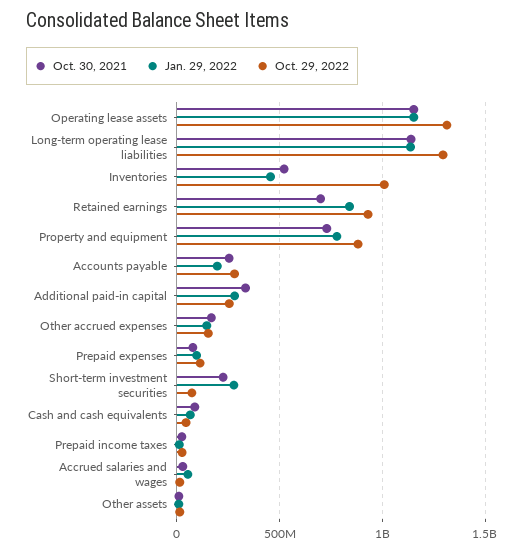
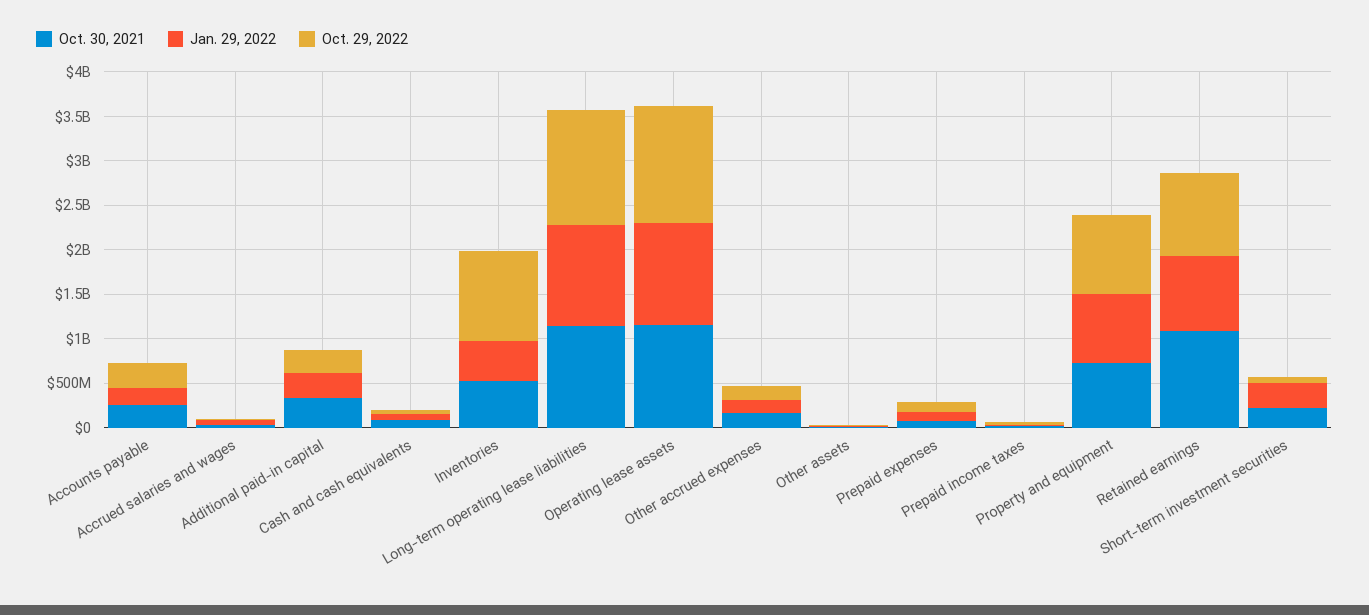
  {
    "Oct. 30, 2021": {
      "Operating lease assets": 1150000000,
      "Long-term operating lease liabilities": 1150000000,
      "Inventories": 500000000,
-     "Retained earnings": 700000000,
+     "Retained earnings": 1100000000,
      "Property and equipment": 750000000,
      "Accounts payable": 250000000,
      "Additional paid-in capital": 350000000,
      "Other accrued expenses": 150000000,
      "Prepaid expenses": 100000000,
      "Short-term investment securities": 200000000,
      "Cash and cash equivalents": 100000000,
      "Prepaid income taxes": 0,
      "Accrued salaries and wages": 50000000,
      "Other assets": 0
    },
    "Jan. 29, 2022": {
      "Operating lease assets": 1150000000,
      "Long-term operating lease liabilities": 1150000000,
      "Inventories": 450000000,
      "Retained earnings": 850000000,
      "Property and equipment": 800000000,
      "Accounts payable": 200000000,
      "Additional paid-in capital": 300000000,
      "Other accrued expenses": 150000000,
      "Prepaid expenses": 100000000,
      "Short-term investment securities": 300000000,
      "Cash and cash equivalents": 50000000,
      "Prepaid income taxes": 0,
      "Accrued salaries and wages": 50000000,
      "Other assets": 0
    },
    "Oct. 29, 2022": {
      "Operating lease assets": 1300000000,
      "Long-term operating lease liabilities": 1300000000,
      "Inventories": 1000000000,
      "Retained earnings": 950000000,
      "Property and equipment": 900000000,
      "Accounts payable": 300000000,
      "Additional paid-in capital": 250000000,
      "Other accrued expenses": 150000000,
      "Prepaid expenses": 100000000,
      "Short-term investment securities": 50000000,
      "Cash and cash equivalents": 50000000,
      "Prepaid income taxes": 50000000,
      "Accrued salaries and wages": 0,
      "Other assets": 0
    }
  }

